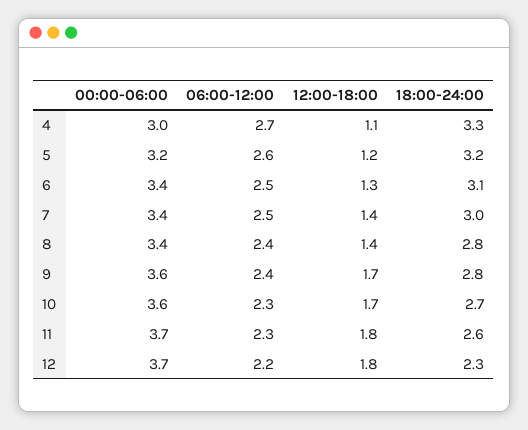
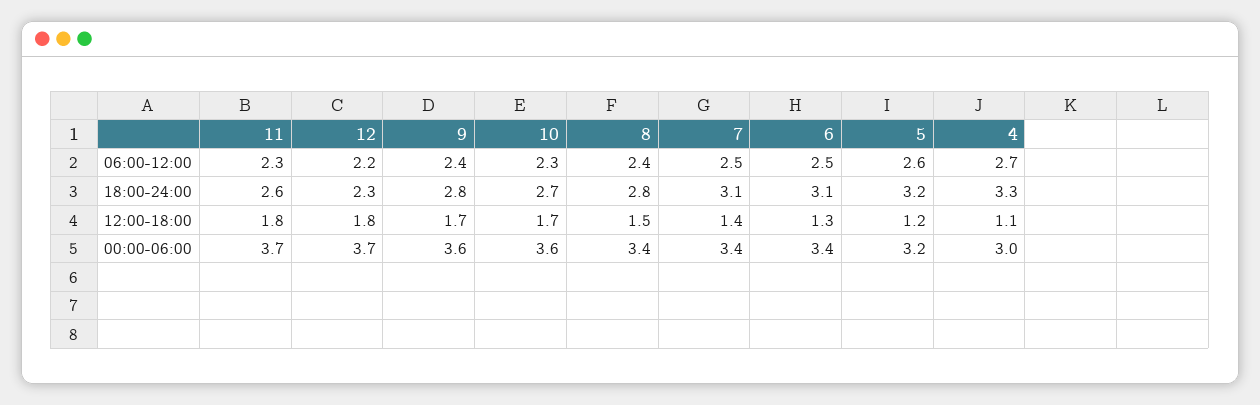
  {
    "00:00-06:00": {
      "4": 3,
      "5": 3.2,
      "6": 3.4,
      "7": 3.4,
      "8": 3.4,
      "9": 3.6,
      "10": 3.6,
      "11": 3.7,
      "12": 3.7
    },
    "06:00-12:00": {
      "4": 2.7,
      "5": 2.6,
      "6": 2.5,
      "7": 2.5,
      "8": 2.4,
      "9": 2.4,
      "10": 2.3,
      "11": 2.3,
      "12": 2.2
    },
    "12:00-18:00": {
      "4": 1.1,
      "5": 1.2,
      "6": 1.3,
      "7": 1.4,
-     "8": 1.4,
+     "8": 1.5,
      "9": 1.7,
      "10": 1.7,
      "11": 1.8,
      "12": 1.8
    },
    "18:00-24:00": {
      "4": 3.3,
      "5": 3.2,
      "6": 3.1,
-     "7": 3,
+     "7": 3.1,
      "8": 2.8,
      "9": 2.8,
      "10": 2.7,
      "11": 2.6,
      "12": 2.3
    }
  }

